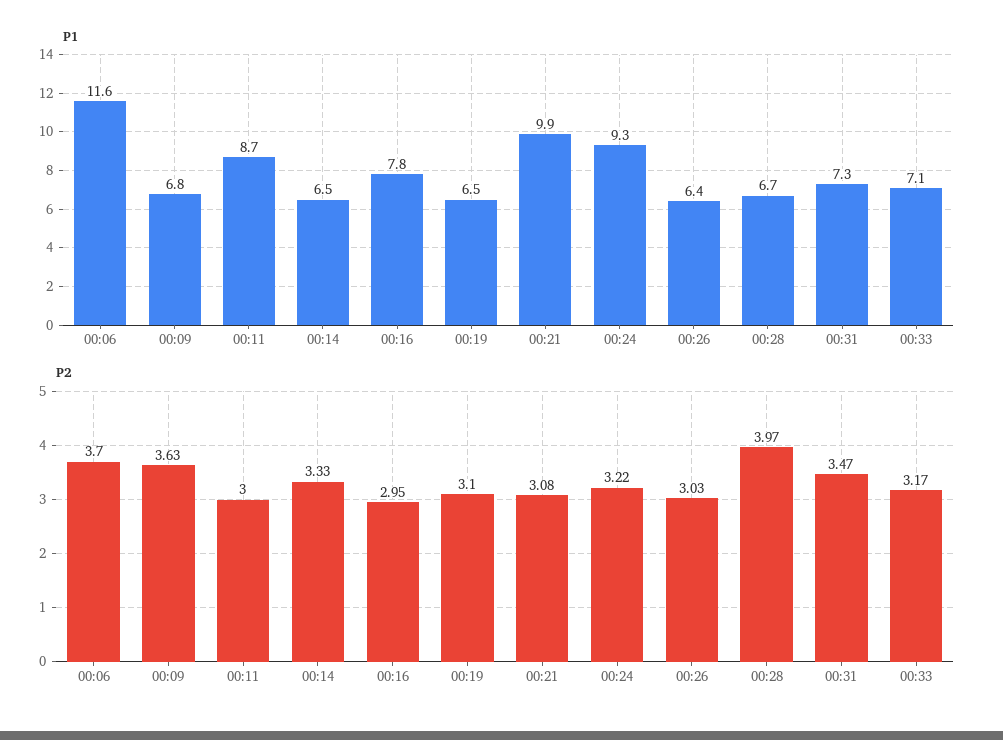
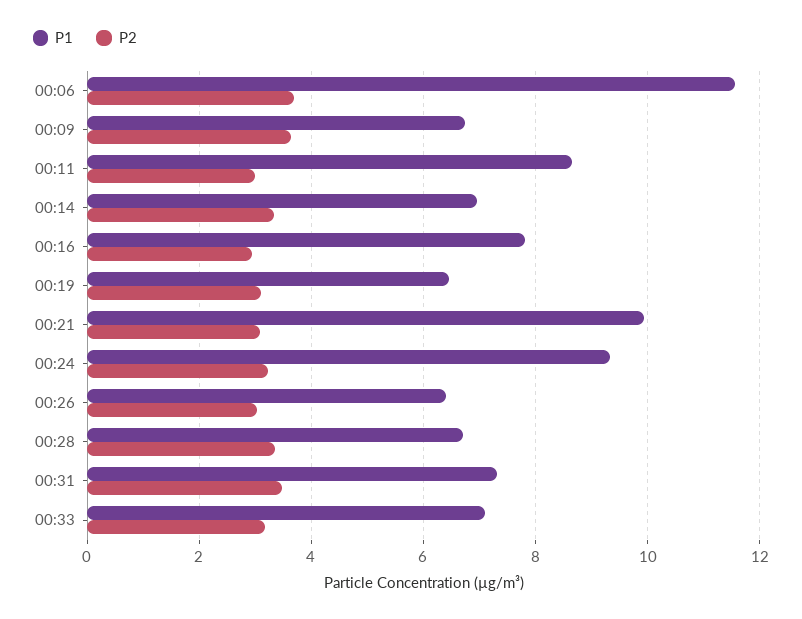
  {
    "P1": {
      "00:06": 11.6,
      "00:09": 6.8,
      "00:11": 8.7,
-     "00:14": 6.5,
+     "00:14": 7,
      "00:16": 7.8,
      "00:19": 6.5,
      "00:21": 9.9,
      "00:24": 9.3,
      "00:26": 6.4,
      "00:28": 6.7,
      "00:31": 7.3,
      "00:33": 7.1
    },
    "P2": {
      "00:06": 3.7,
      "00:09": 3.63,
      "00:11": 3,
      "00:14": 3.33,
      "00:16": 2.95,
      "00:19": 3.1,
      "00:21": 3.08,
      "00:24": 3.22,
      "00:26": 3.03,
-     "00:28": 3.97,
+     "00:28": 3.4,
      "00:31": 3.47,
      "00:33": 3.17
    }
  }

